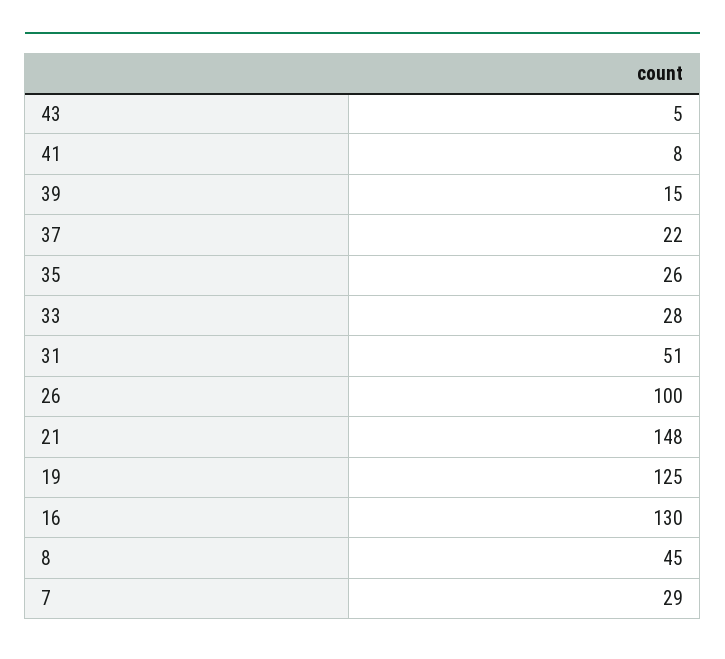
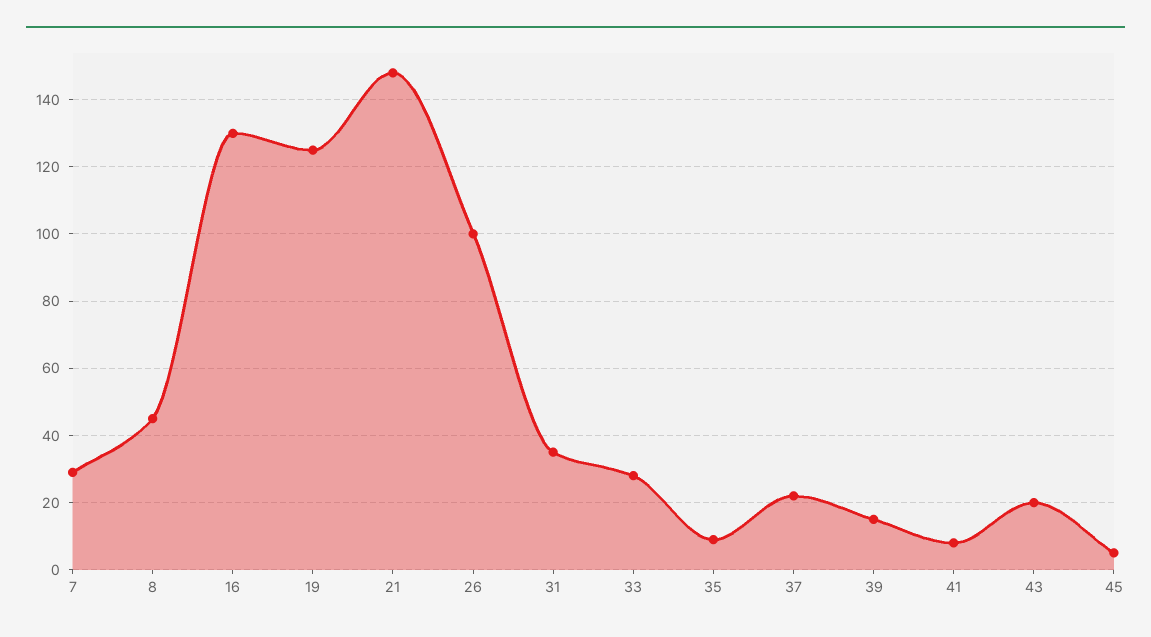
  {
-   "43": 5,
+   "43": 20,
    "41": 8,
    "39": 15,
    "37": 22,
-   "35": 26,
+   "35": 10,
    "33": 28,
-   "31": 51,
+   "31": 35,
    "26": 100,
    "21": 148,
    "19": 125,
    "16": 130,
    "8": 45,
-   "7": 29
+   "7": 29,
+   "45": 5
  }

